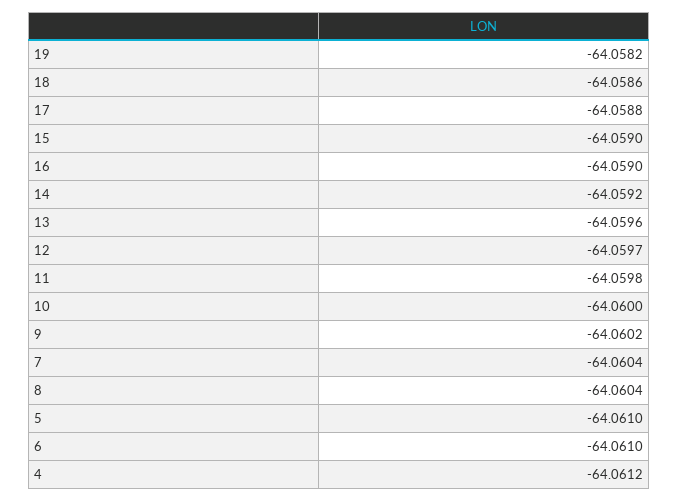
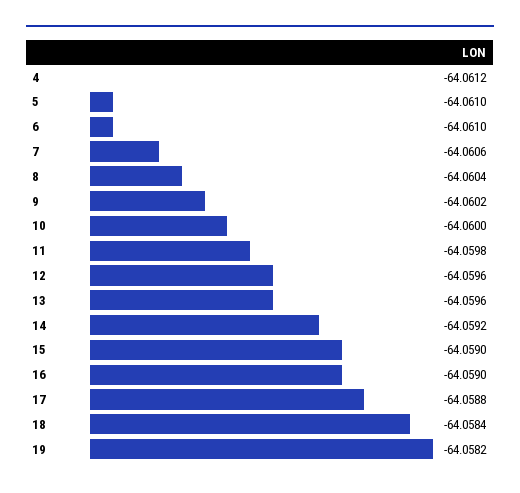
  {
    "19": -64.0582,
-   "18": -64.0586,
+   "18": -64.0584,
    "17": -64.0588,
    "15": -64.059,
    "16": -64.059,
    "14": -64.0592,
    "13": -64.0596,
-   "12": -64.0597,
+   "12": -64.0596,
    "11": -64.0598,
    "10": -64.06,
    "9": -64.0602,
-   "7": -64.0604,
+   "7": -64.0606,
    "8": -64.0604,
    "5": -64.061,
    "6": -64.061,
    "4": -64.0612
  }

